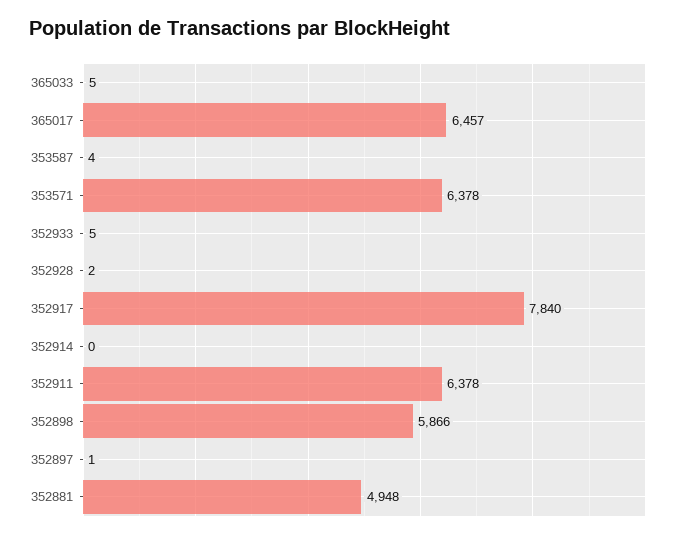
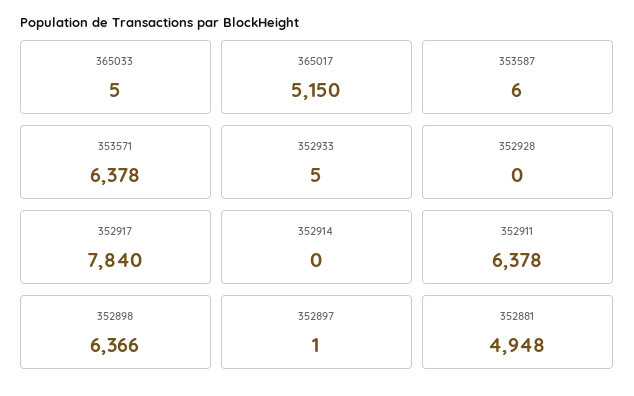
  {
    "365033": 5,
-   "365017": 6457,
+   "365017": 5150,
-   "353587": 4,
+   "353587": 6,
    "353571": 6378,
    "352933": 5,
-   "352928": 2,
+   "352928": 0,
    "352917": 7840,
    "352914": 0,
    "352911": 6378,
-   "352898": 5866,
+   "352898": 6366,
    "352897": 1,
    "352881": 4948
  }

